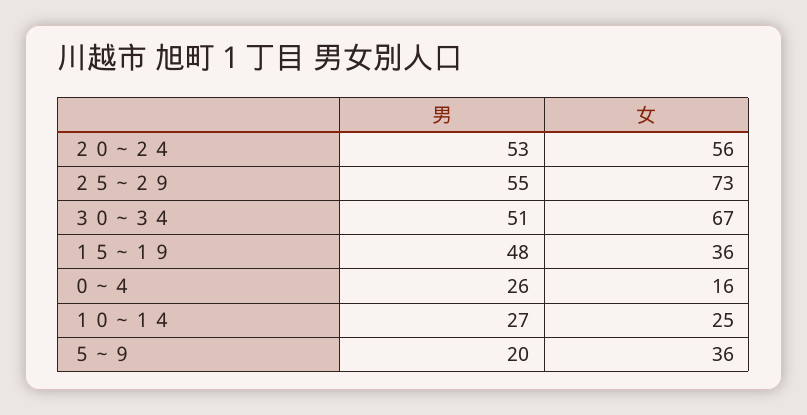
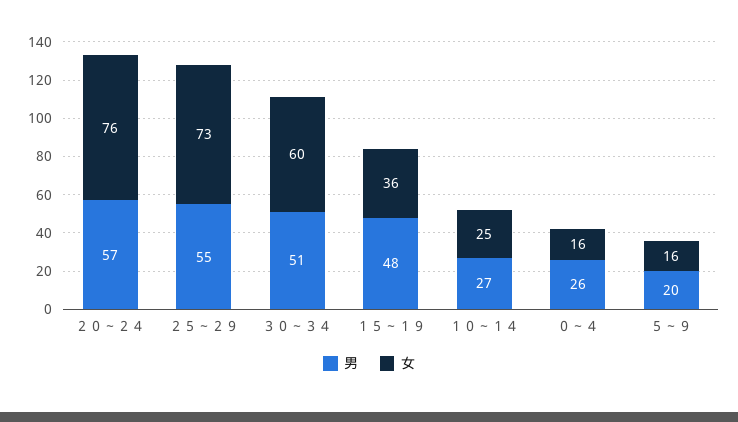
  {
    "男": {
-     "２０～２４": 53,
+     "２０～２４": 57,
      "２５～２９": 55,
      "３０～３４": 51,
      "１５～１９": 48,
      "０～４": 26,
      "１０～１４": 27,
      "５～９": 20
    },
    "女": {
-     "２０～２４": 56,
+     "２０～２４": 76,
      "２５～２９": 73,
-     "３０～３４": 67,
+     "３０～３４": 60,
      "１５～１９": 36,
      "０～４": 16,
      "１０～１４": 25,
-     "５～９": 36
+     "５～９": 16
    }
  }

